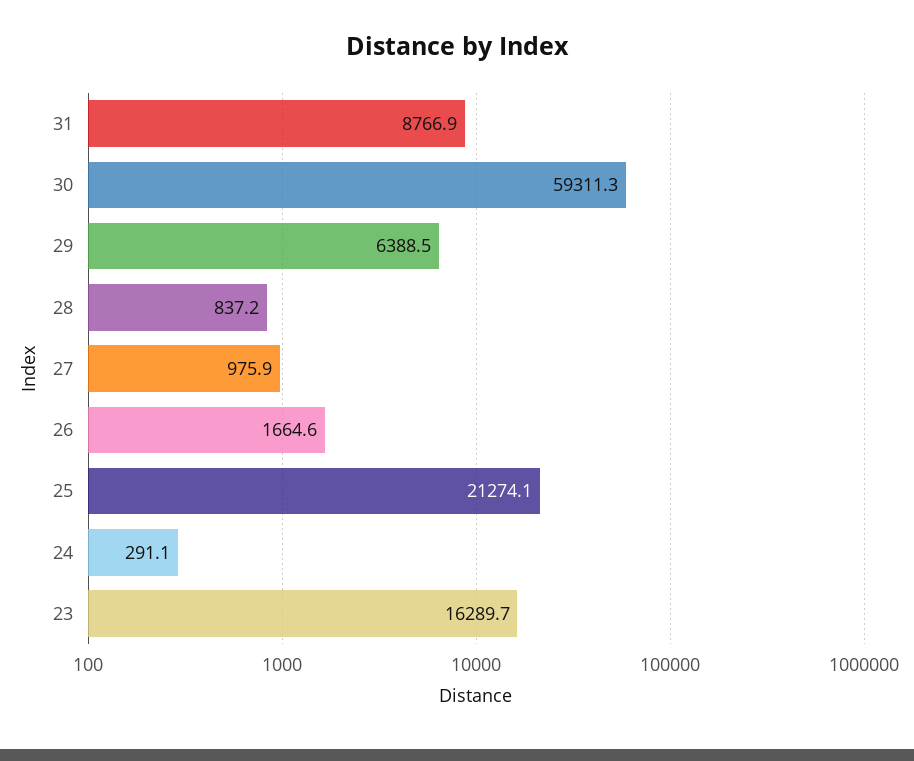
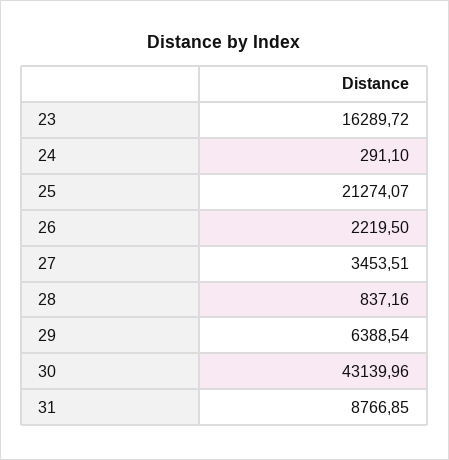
  {
    "31": 8766.85,
-   "30": 59311.3,
+   "30": 43139.96,
    "29": 6388.54,
    "28": 837.16,
-   "27": 975.9,
+   "27": 3453.51,
-   "26": 1664.6,
+   "26": 2219.5,
    "25": 21274.07,
    "24": 291.1,
    "23": 16289.72
  }

